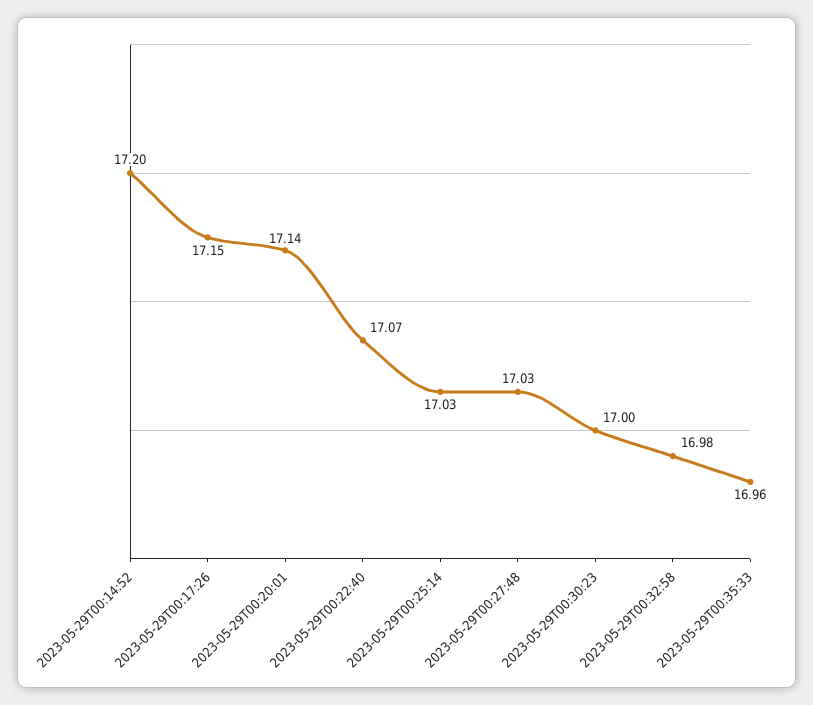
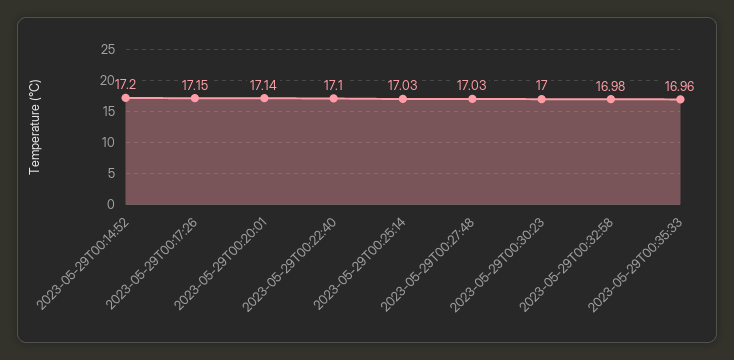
  {
    "2023-05-29T00:14:52": 17.2,
    "2023-05-29T00:17:26": 17.15,
    "2023-05-29T00:20:01": 17.14,
-   "2023-05-29T00:22:40": 17.07,
+   "2023-05-29T00:22:40": 17.1,
    "2023-05-29T00:25:14": 17.03,
    "2023-05-29T00:27:48": 17.03,
    "2023-05-29T00:30:23": 17,
    "2023-05-29T00:32:58": 16.98,
    "2023-05-29T00:35:33": 16.96
  }

